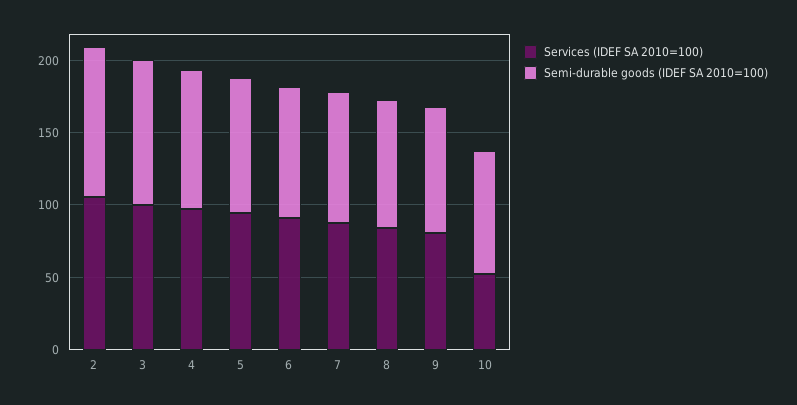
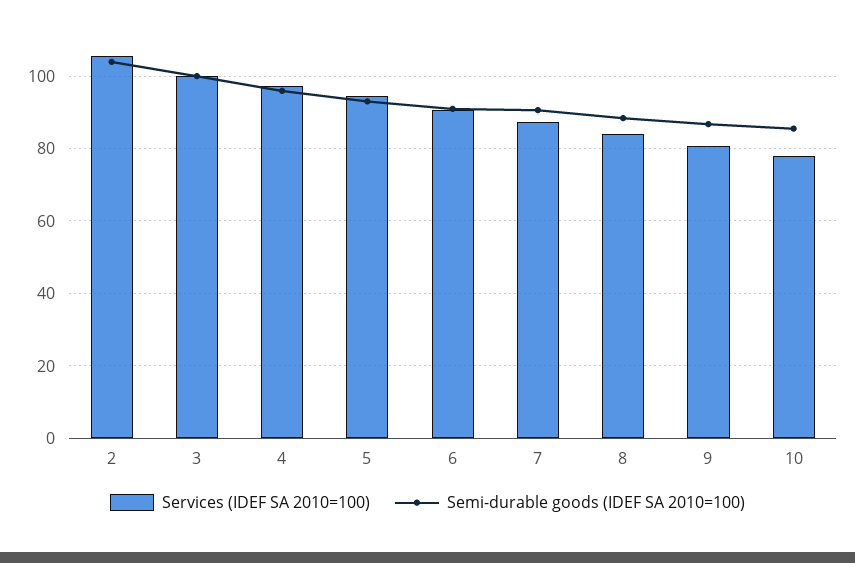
  {
    "Services (IDEF SA 2010=100)": {
      "2": 106,
      "3": 100,
      "4": 98,
      "5": 94,
      "6": 90,
      "7": 88,
      "8": 84,
      "9": 80,
-     "10": 50
+     "10": 78
    },
    "Semi-durable goods (IDEF SA 2010=100)": {
      "2": 104,
      "3": 100,
      "4": 96,
      "5": 94,
      "6": 90,
      "7": 90,
      "8": 88,
      "9": 86,
      "10": 86
    }
  }

